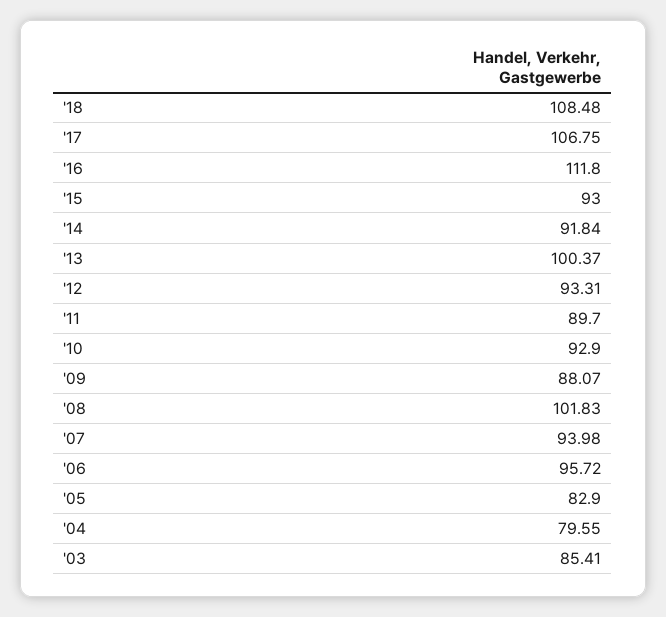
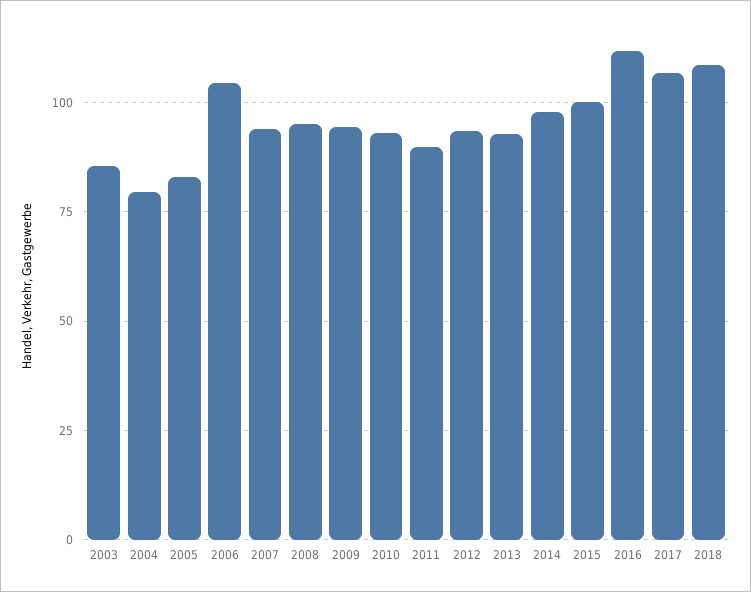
  {
    "'18": 108.48,
    "'17": 106.75,
    "'16": 111.8,
-   "'15": 93,
+   "'15": 100,
-   "'14": 91.84,
+   "'14": 97.5,
-   "'13": 100.37,
+   "'13": 92.5,
    "'12": 93.31,
    "'11": 89.7,
    "'10": 92.9,
-   "'09": 88.07,
+   "'09": 95,
-   "'08": 101.83,
+   "'08": 95,
    "'07": 93.98,
-   "'06": 95.72,
+   "'06": 105,
    "'05": 82.9,
    "'04": 79.55,
    "'03": 85.41
  }

